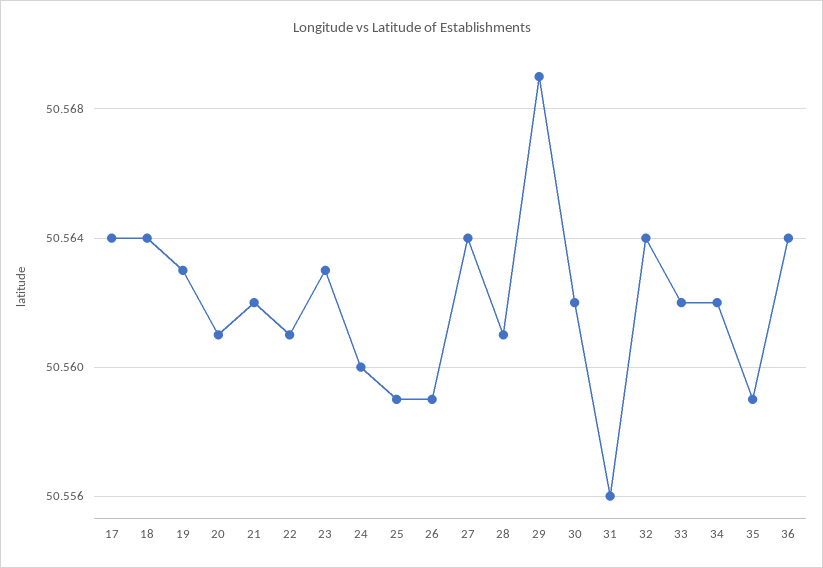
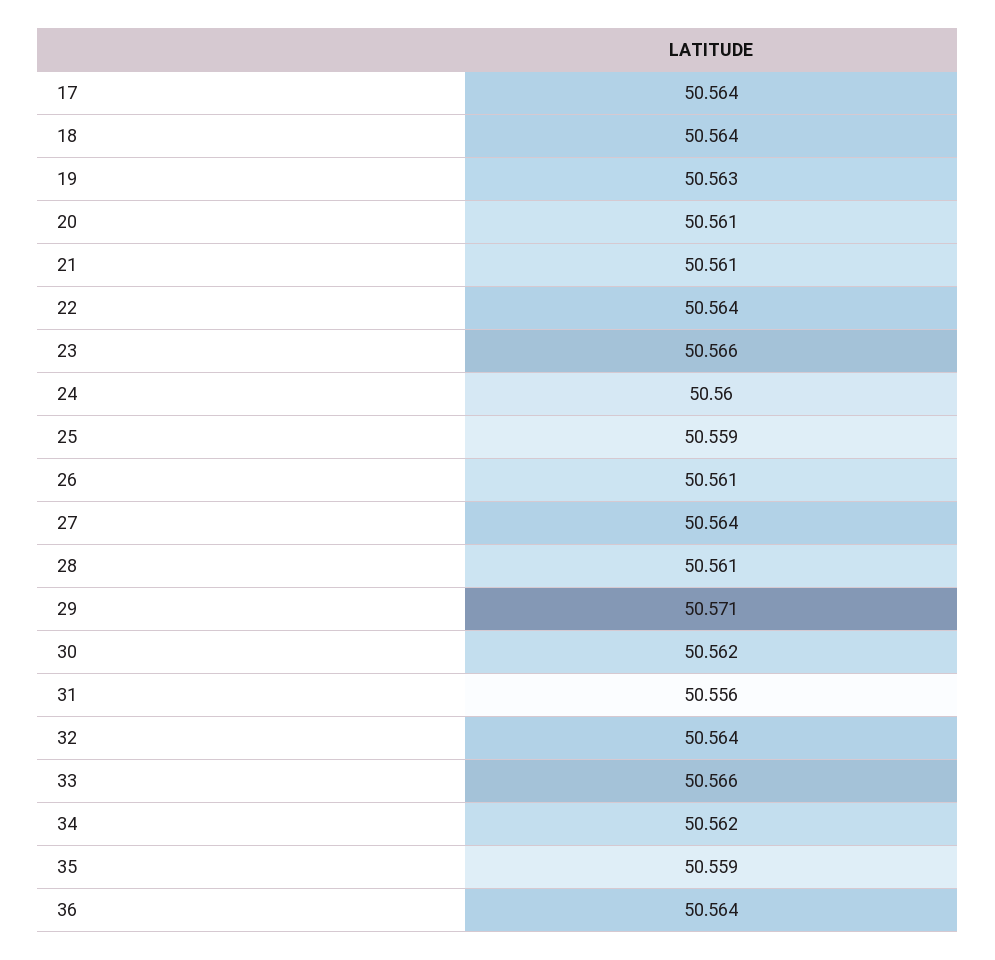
  {
    "17": 50.564,
    "18": 50.564,
    "19": 50.563,
    "20": 50.561,
-   "21": 50.562,
+   "21": 50.561,
-   "22": 50.561,
+   "22": 50.564,
-   "23": 50.563,
+   "23": 50.566,
    "24": 50.56,
    "25": 50.559,
-   "26": 50.559,
+   "26": 50.561,
    "27": 50.564,
    "28": 50.561,
-   "29": 50.569,
+   "29": 50.571,
    "30": 50.562,
    "31": 50.556,
    "32": 50.564,
-   "33": 50.562,
+   "33": 50.566,
    "34": 50.562,
    "35": 50.559,
    "36": 50.564
  }

